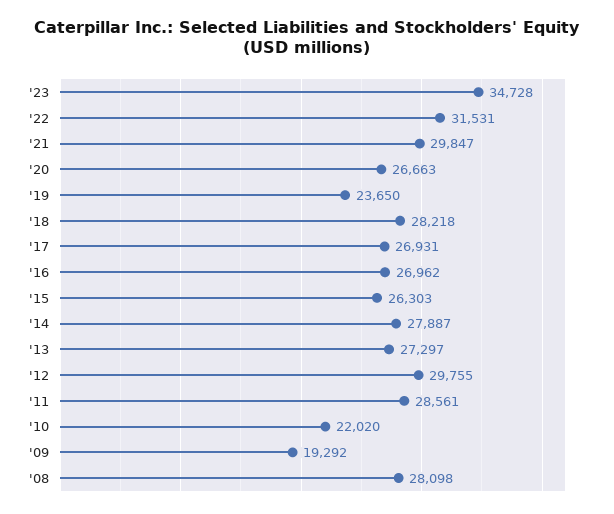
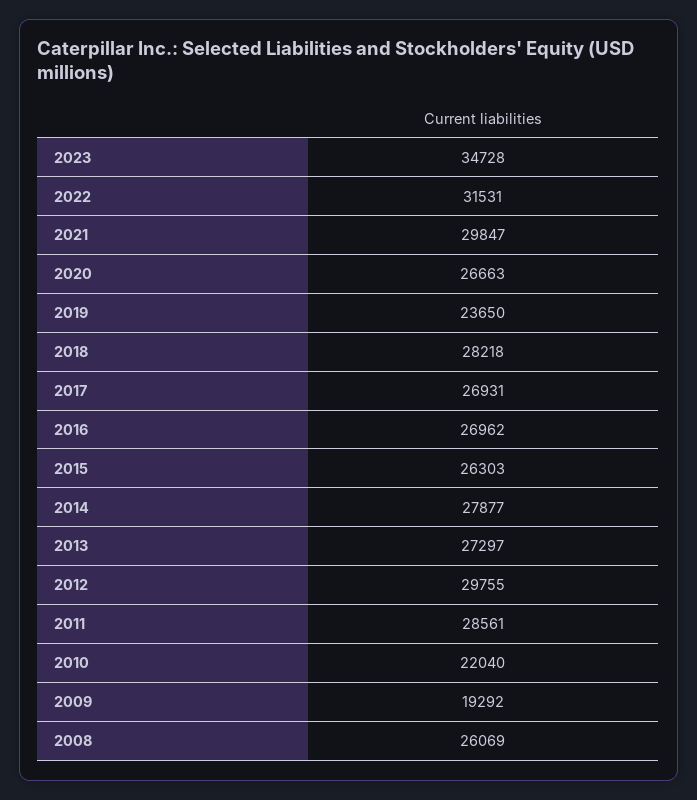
  {
    "'23": 34728,
    "'22": 31531,
    "'21": 29847,
    "'20": 26663,
    "'19": 23650,
    "'18": 28218,
    "'17": 26931,
    "'16": 26962,
    "'15": 26303,
-   "'14": 27887,
+   "'14": 27877,
    "'13": 27297,
    "'12": 29755,
    "'11": 28561,
-   "'10": 22020,
+   "'10": 22040,
    "'09": 19292,
-   "'08": 28098
+   "'08": 26069
  }

